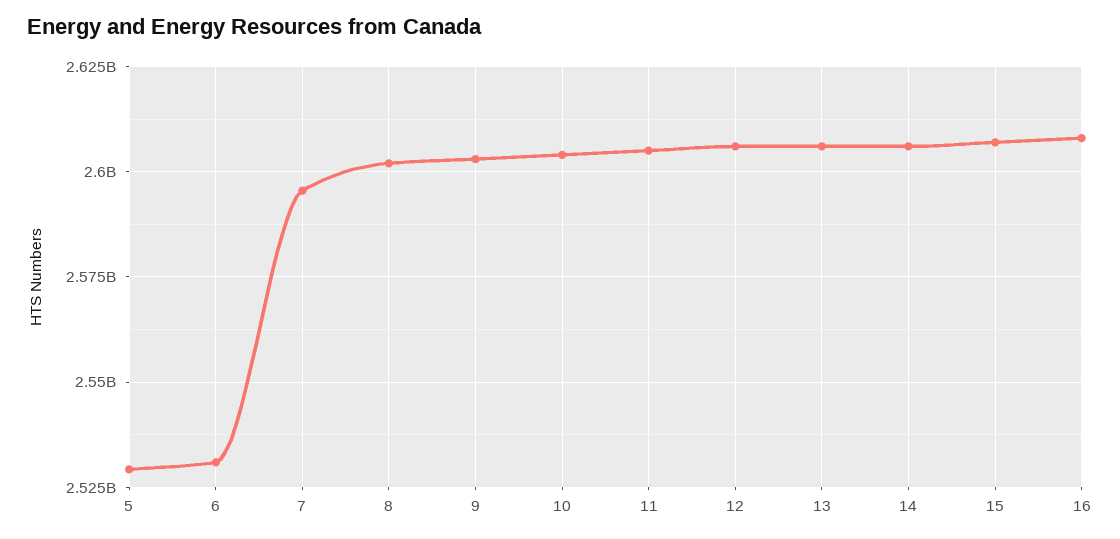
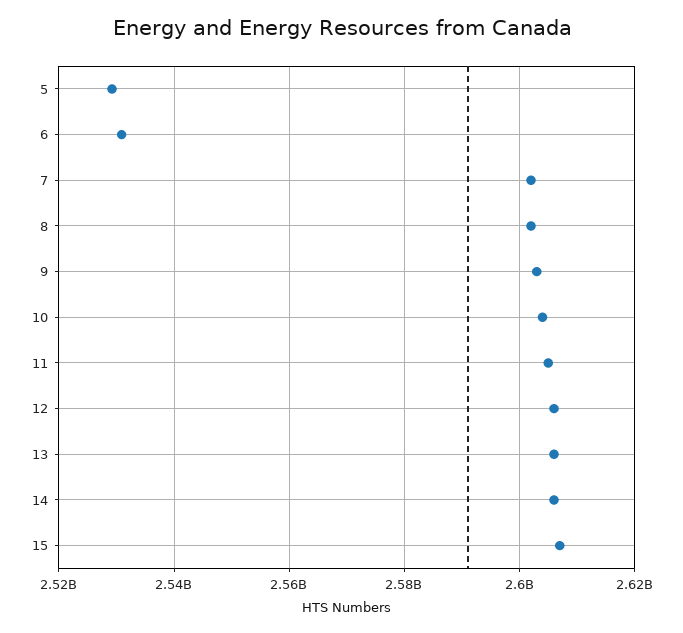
  {
    "5": 2530000000,
    "6": 2530000000,
-   "7": 2595000000,
+   "7": 2602000000,
    "8": 2602000000,
    "9": 2604000000,
    "10": 2604000000,
    "11": 2606000000,
    "12": 2606000000,
    "13": 2606000000,
    "14": 2606000000,
-   "15": 2608000000,
+   "15": 2608000000
-   "16": 2607500000
  }

